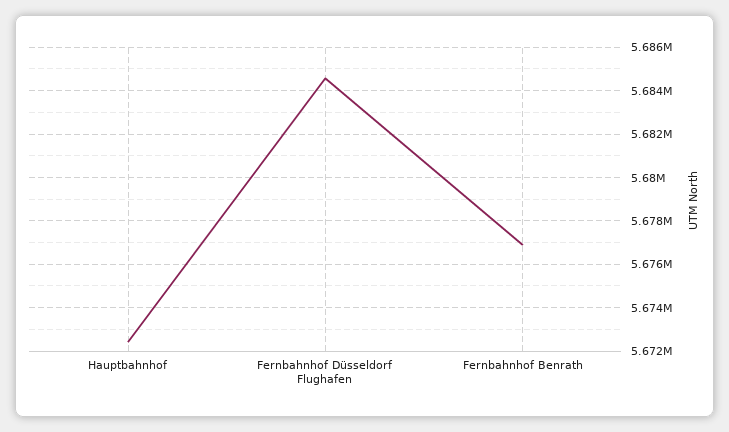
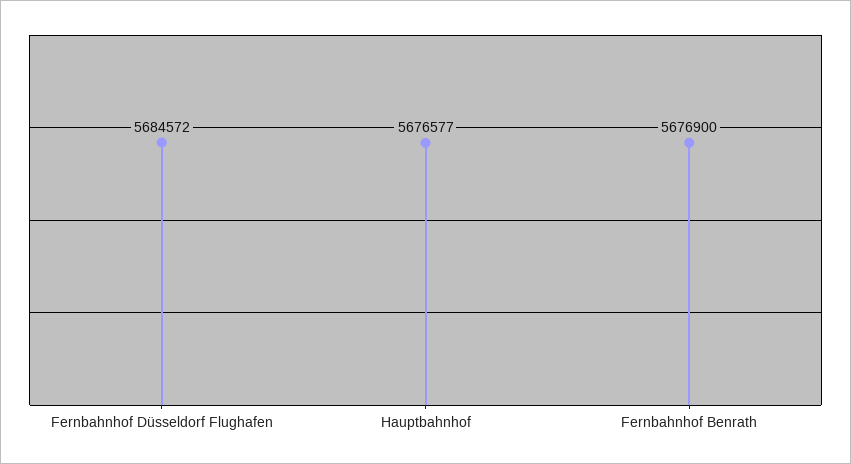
  {
-   "Hauptbahnhof": 5672500,
+   "Hauptbahnhof": 5676577,
    "Fernbahnhof Düsseldorf Flughafen": 5684572,
    "Fernbahnhof Benrath": 5676900
  }

